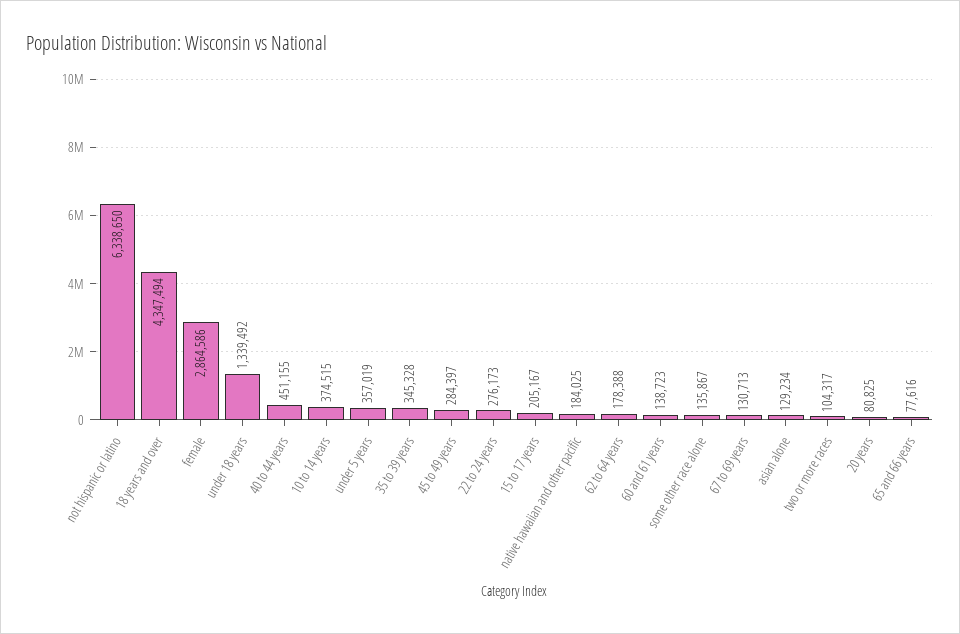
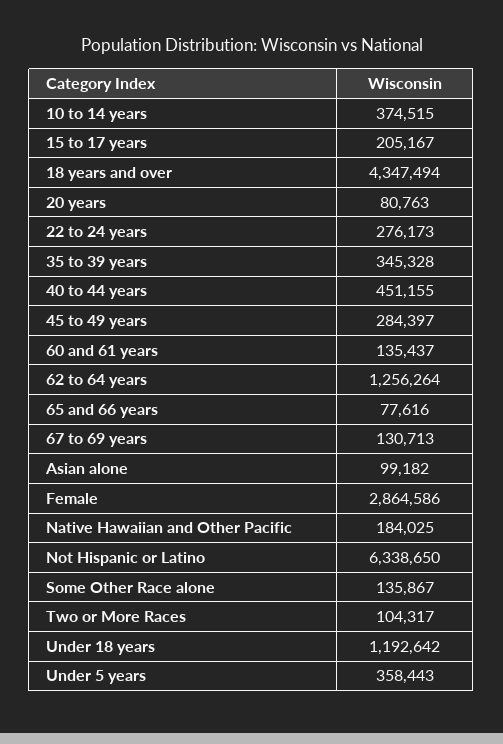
  {
    "not hispanic or latino": 6338650,
    "18 years and over": 4347494,
    "female": 2864586,
-   "under 18 years": 1339492,
+   "under 18 years": 1192642,
    "40 to 44 years": 451155,
    "10 to 14 years": 374515,
-   "under 5 years": 357019,
+   "under 5 years": 358443,
    "35 to 39 years": 345328,
    "45 to 49 years": 284397,
    "22 to 24 years": 276173,
    "15 to 17 years": 205167,
    "native hawaiian and other pacific": 184025,
-   "62 to 64 years": 178388,
+   "62 to 64 years": 1256264,
-   "60 and 61 years": 138723,
+   "60 and 61 years": 135437,
    "some other race alone": 135867,
    "67 to 69 years": 130713,
-   "asian alone": 129234,
+   "asian alone": 99182,
    "two or more races": 104317,
-   "20 years": 80825,
+   "20 years": 80763,
    "65 and 66 years": 77616
  }

